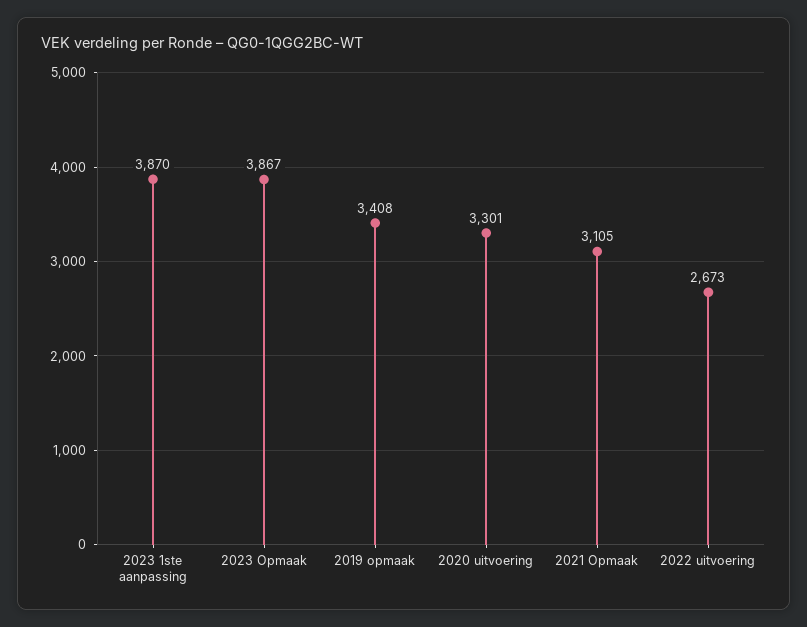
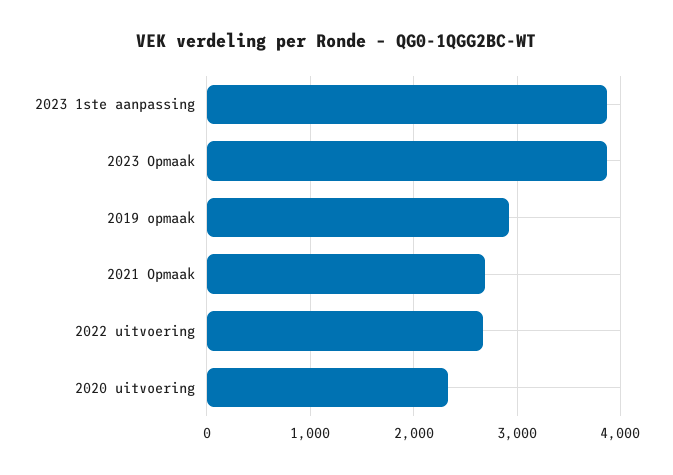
  {
    "2023 1ste aanpassing": 3870,
    "2023 Opmaak": 3867,
-   "2019 opmaak": 3408,
+   "2019 opmaak": 2900,
-   "2020 uitvoering": 3301,
+   "2020 uitvoering": 2300,
-   "2021 Opmaak": 3105,
+   "2021 Opmaak": 2700,
    "2022 uitvoering": 2673
  }

